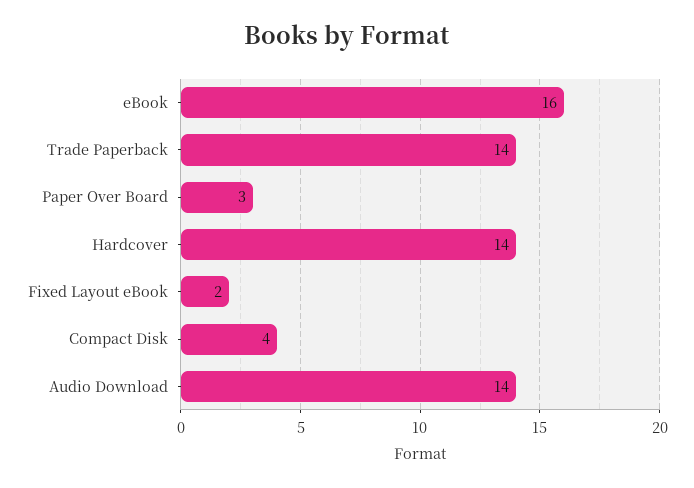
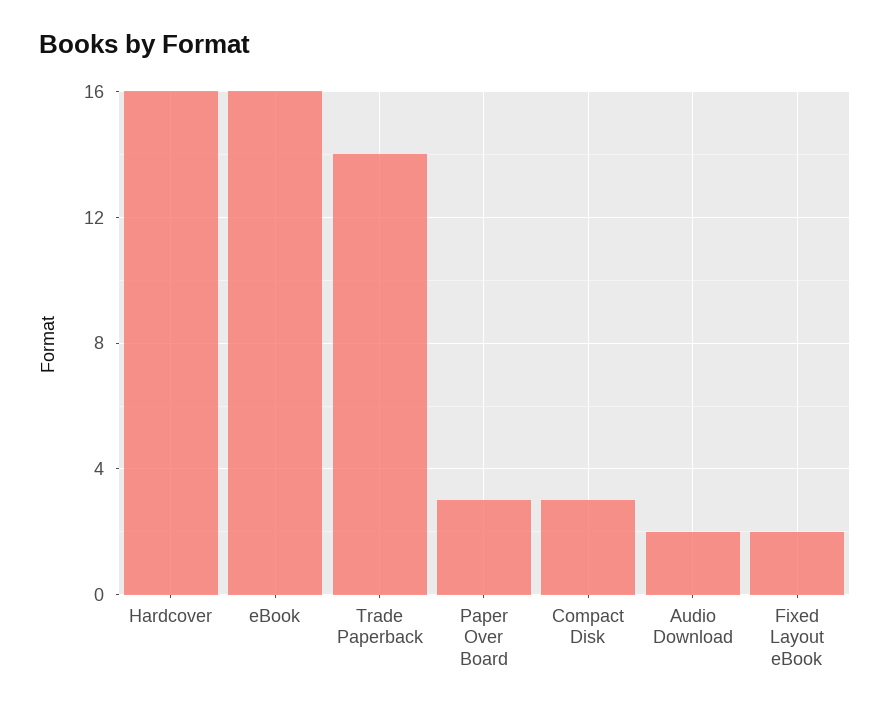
  {
    "eBook": 16,
    "Trade Paperback": 14,
    "Paper Over Board": 3,
-   "Hardcover": 14,
+   "Hardcover": 16,
    "Fixed Layout eBook": 2,
-   "Compact Disk": 4,
+   "Compact Disk": 3,
-   "Audio Download": 14
+   "Audio Download": 2
  }

